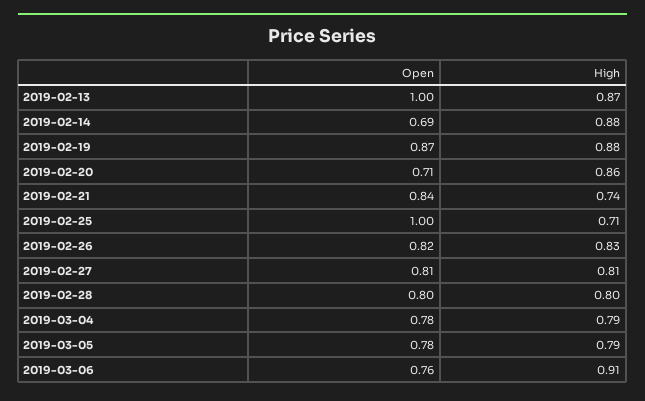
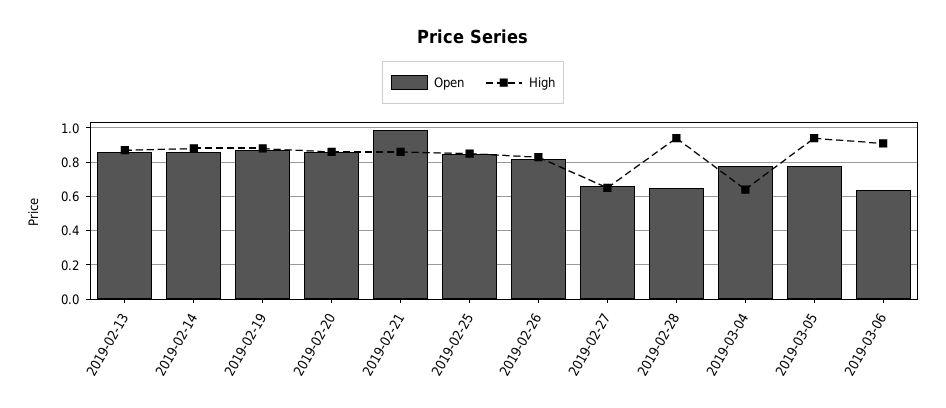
  {
    "Open": {
-     "2019-02-13": 1,
+     "2019-02-13": 0.85,
-     "2019-02-14": 0.69,
+     "2019-02-14": 0.85,
      "2019-02-19": 0.87,
-     "2019-02-20": 0.71,
+     "2019-02-20": 0.85,
-     "2019-02-21": 0.84,
+     "2019-02-21": 1,
-     "2019-02-25": 1,
+     "2019-02-25": 0.85,
      "2019-02-26": 0.82,
-     "2019-02-27": 0.81,
+     "2019-02-27": 0.65,
-     "2019-02-28": 0.8,
+     "2019-02-28": 0.65,
      "2019-03-04": 0.78,
      "2019-03-05": 0.78,
-     "2019-03-06": 0.76
+     "2019-03-06": 0.65
    },
    "High": {
      "2019-02-13": 0.87,
      "2019-02-14": 0.88,
      "2019-02-19": 0.88,
      "2019-02-20": 0.86,
-     "2019-02-21": 0.74,
+     "2019-02-21": 0.85,
-     "2019-02-25": 0.71,
+     "2019-02-25": 0.85,
      "2019-02-26": 0.83,
-     "2019-02-27": 0.81,
+     "2019-02-27": 0.65,
-     "2019-02-28": 0.8,
+     "2019-02-28": 0.95,
-     "2019-03-04": 0.79,
+     "2019-03-04": 0.65,
-     "2019-03-05": 0.79,
+     "2019-03-05": 0.95,
      "2019-03-06": 0.91
    }
  }

